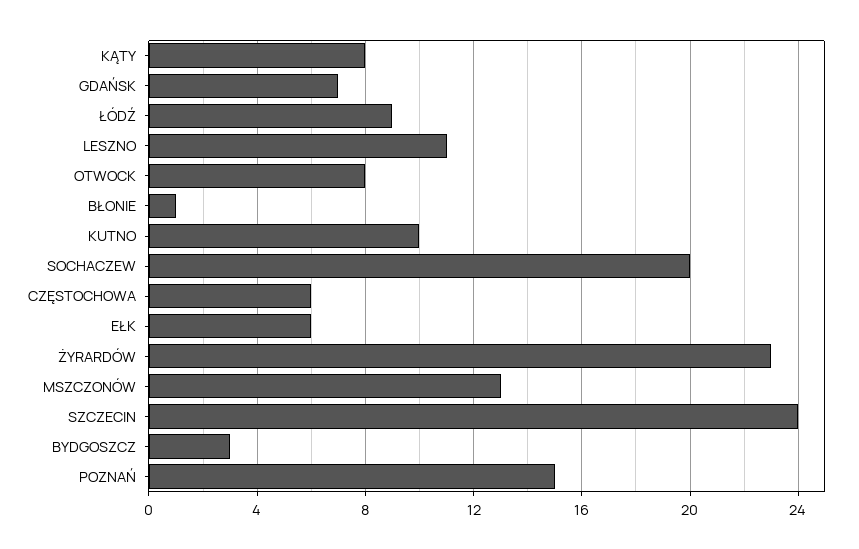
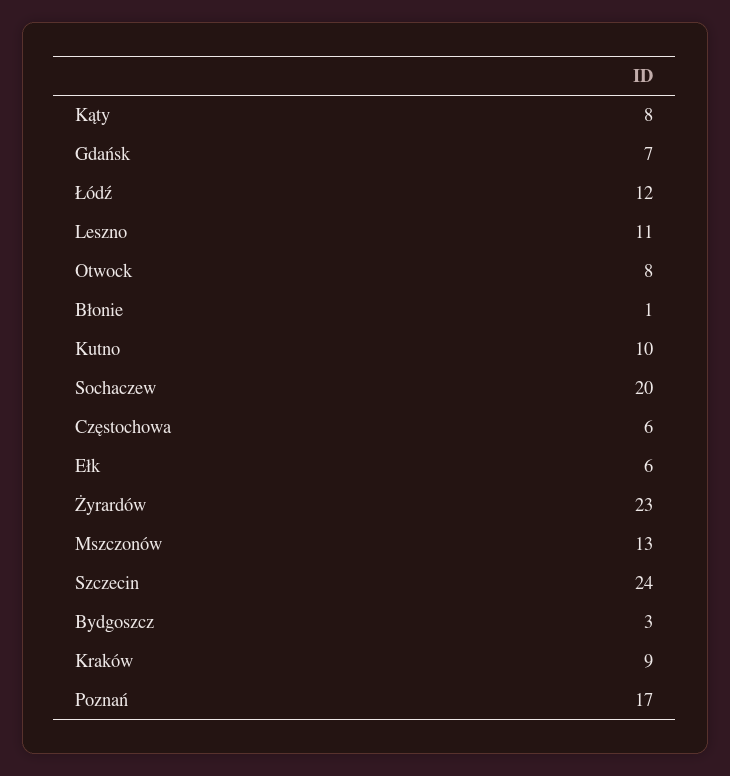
  {
    "KĄTY": 8,
    "GDAŃSK": 7,
-   "ŁÓDŹ": 9,
+   "ŁÓDŹ": 12,
    "LESZNO": 11,
    "OTWOCK": 8,
    "BŁONIE": 1,
    "KUTNO": 10,
    "SOCHACZEW": 20,
    "CZĘSTOCHOWA": 6,
    "EŁK": 6,
    "ŻYRARDÓW": 23,
    "MSZCZONÓW": 13,
    "SZCZECIN": 24,
    "BYDGOSZCZ": 3,
-   "POZNAŃ": 15
+   "POZNAŃ": 17,
+   "Kraków": 9
  }

